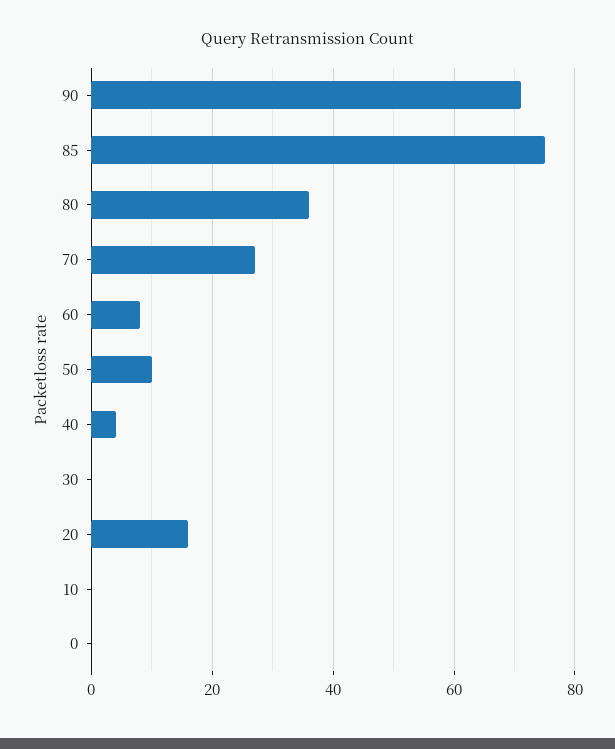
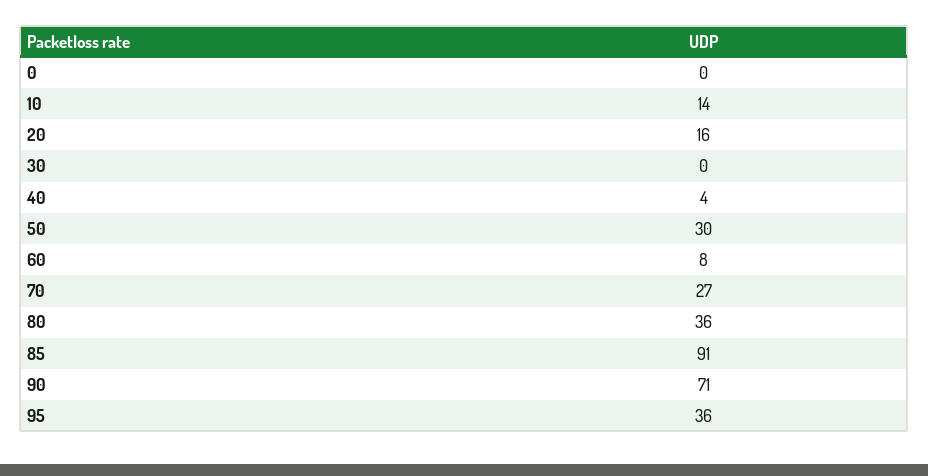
  {
    "90": 71,
-   "85": 75,
+   "85": 91,
    "80": 36,
    "70": 27,
    "60": 8,
-   "50": 10,
+   "50": 30,
    "40": 4,
    "30": 0,
    "20": 16,
-   "10": 0,
+   "10": 14,
-   "0": 0
+   "0": 0,
+   "95": 36
  }

